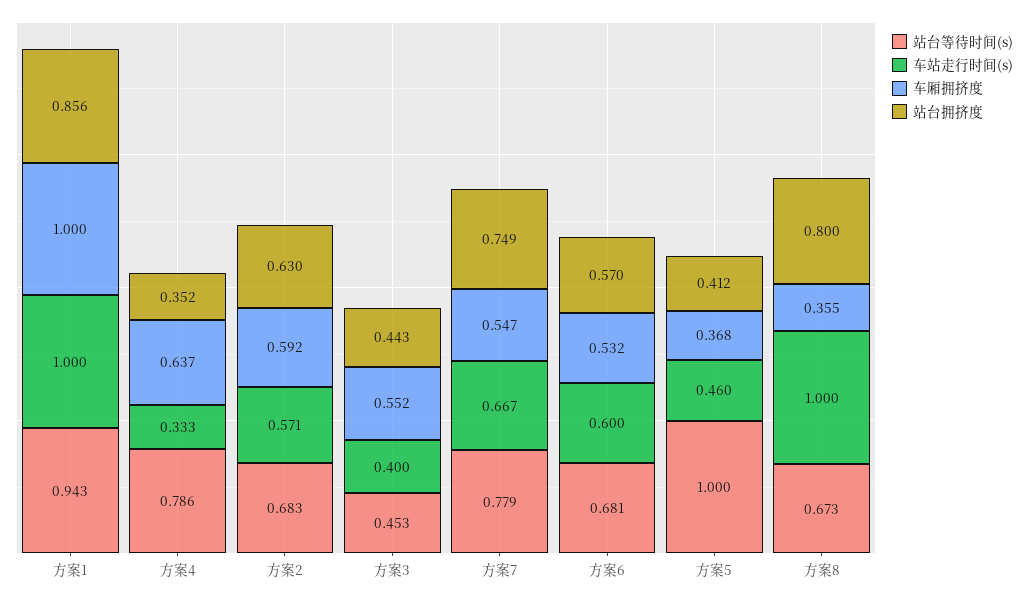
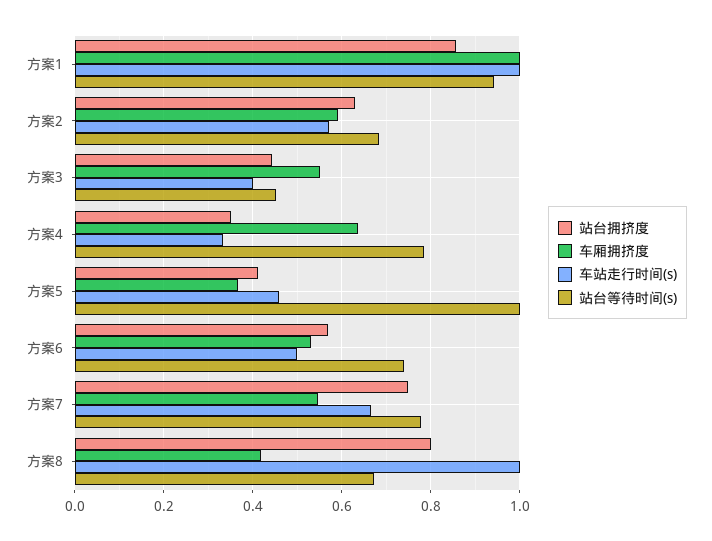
  {
    "站台等待时间(s)": {
      "方案1": 0.943,
      "方案4": 0.786,
      "方案2": 0.683,
      "方案3": 0.453,
      "方案7": 0.779,
-     "方案6": 0.681,
+     "方案6": 0.74,
      "方案5": 1,
      "方案8": 0.673
    },
    "车站走行时间(s)": {
      "方案1": 1,
      "方案4": 0.333,
      "方案2": 0.571,
      "方案3": 0.4,
      "方案7": 0.667,
-     "方案6": 0.6,
+     "方案6": 0.5,
      "方案5": 0.46,
      "方案8": 1
    },
    "车厢拥挤度": {
      "方案1": 1,
      "方案4": 0.637,
      "方案2": 0.592,
      "方案3": 0.552,
      "方案7": 0.547,
      "方案6": 0.532,
      "方案5": 0.368,
-     "方案8": 0.355
+     "方案8": 0.42
    },
    "站台拥挤度": {
      "方案1": 0.856,
      "方案4": 0.352,
      "方案2": 0.63,
      "方案3": 0.443,
      "方案7": 0.749,
      "方案6": 0.57,
      "方案5": 0.412,
      "方案8": 0.8
    }
  }

